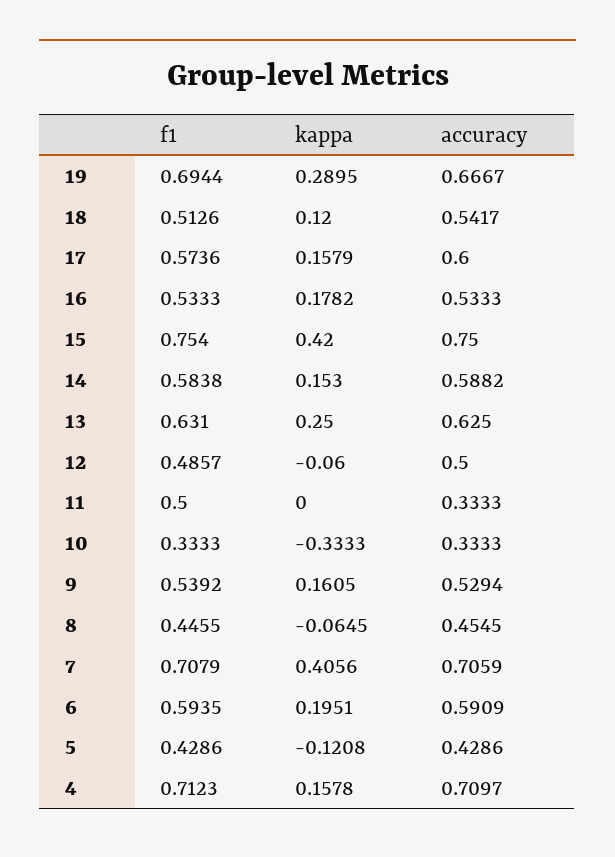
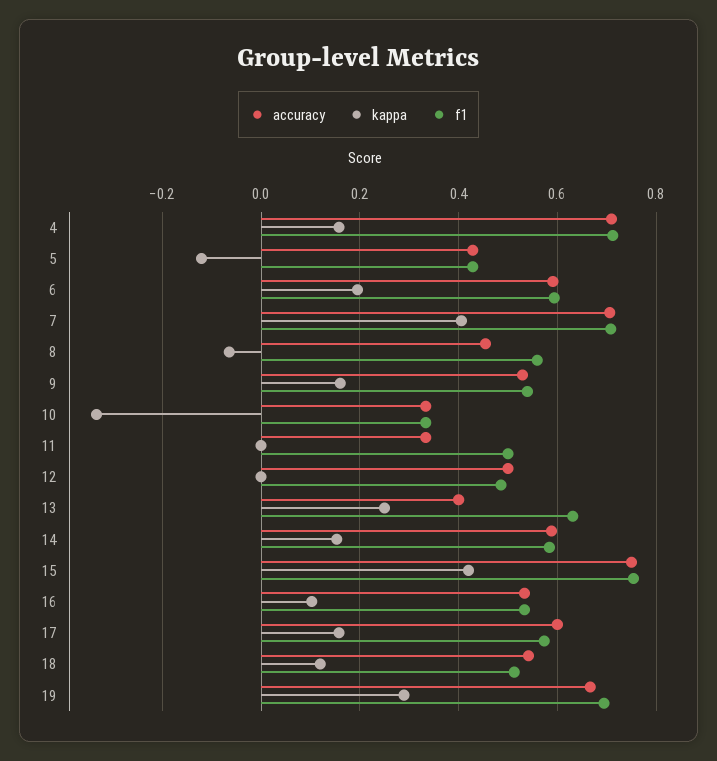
  {
    "f1": {
      "19": 0.6944,
      "18": 0.5126,
      "17": 0.5736,
      "16": 0.5333,
      "15": 0.754,
      "14": 0.5838,
      "13": 0.631,
      "12": 0.4857,
      "11": 0.5,
      "10": 0.3333,
      "9": 0.5392,
-     "8": 0.4455,
+     "8": 0.56,
      "7": 0.7079,
      "6": 0.5935,
      "5": 0.4286,
      "4": 0.7123
    },
    "kappa": {
      "19": 0.2895,
      "18": 0.12,
      "17": 0.1579,
-     "16": 0.1782,
+     "16": 0.1,
      "15": 0.42,
      "14": 0.153,
      "13": 0.25,
-     "12": -0.06,
+     "12": 0,
      "11": 0,
      "10": -0.3333,
      "9": 0.1605,
      "8": -0.0645,
      "7": 0.4056,
      "6": 0.1951,
      "5": -0.1208,
      "4": 0.1578
    },
    "accuracy": {
      "19": 0.6667,
      "18": 0.5417,
      "17": 0.6,
      "16": 0.5333,
      "15": 0.75,
      "14": 0.5882,
-     "13": 0.625,
+     "13": 0.4,
      "12": 0.5,
      "11": 0.3333,
      "10": 0.3333,
      "9": 0.5294,
      "8": 0.4545,
      "7": 0.7059,
      "6": 0.5909,
      "5": 0.4286,
      "4": 0.7097
    }
  }

